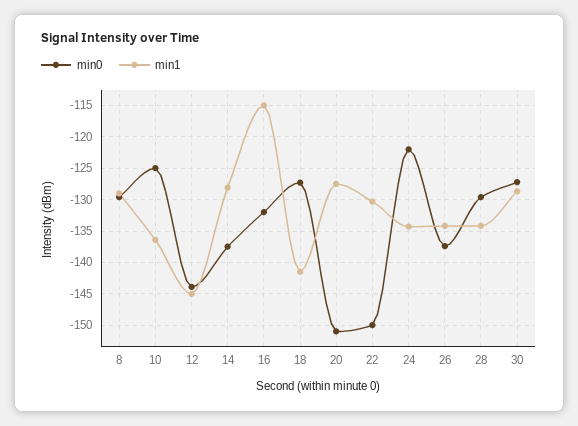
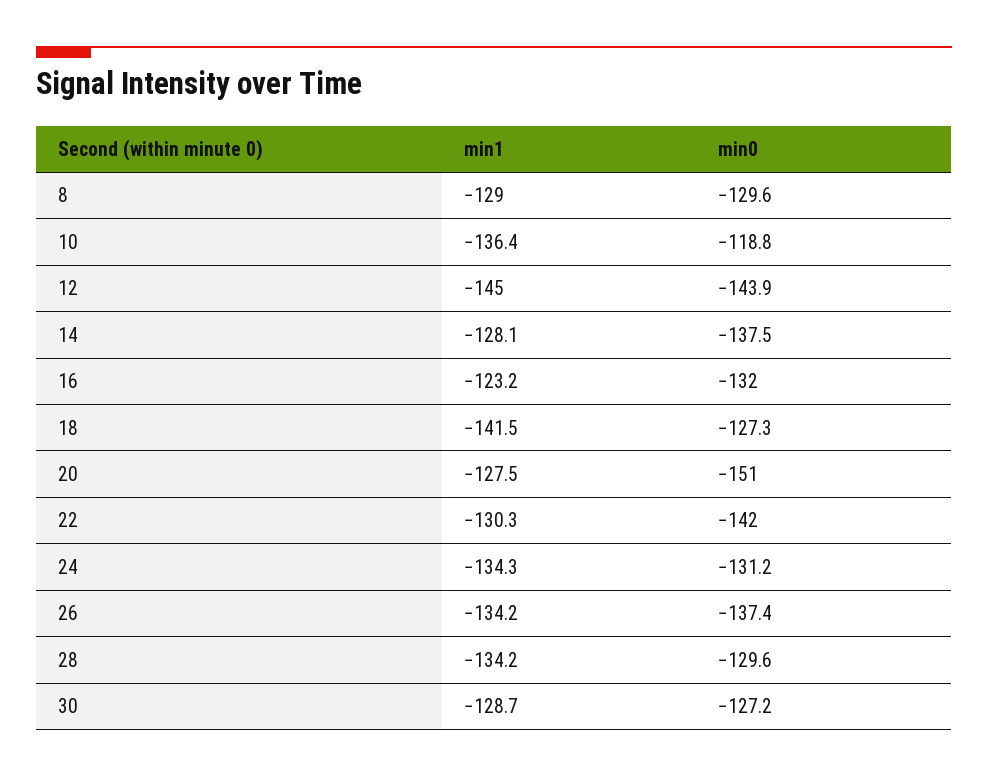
  {
    "min0": {
      "8": -129.6,
-     "10": -125,
+     "10": -118.8,
      "12": -143.9,
      "14": -137.5,
      "16": -132,
      "18": -127.3,
      "20": -151,
-     "22": -150,
+     "22": -142,
-     "24": -122,
+     "24": -131.2,
      "26": -137.4,
      "28": -129.6,
      "30": -127.2
    },
    "min1": {
      "8": -129,
      "10": -136.4,
      "12": -145,
      "14": -128.1,
-     "16": -115,
+     "16": -123.2,
      "18": -141.5,
      "20": -127.5,
      "22": -130.3,
      "24": -134.3,
      "26": -134.2,
      "28": -134.2,
      "30": -128.7
    }
  }

